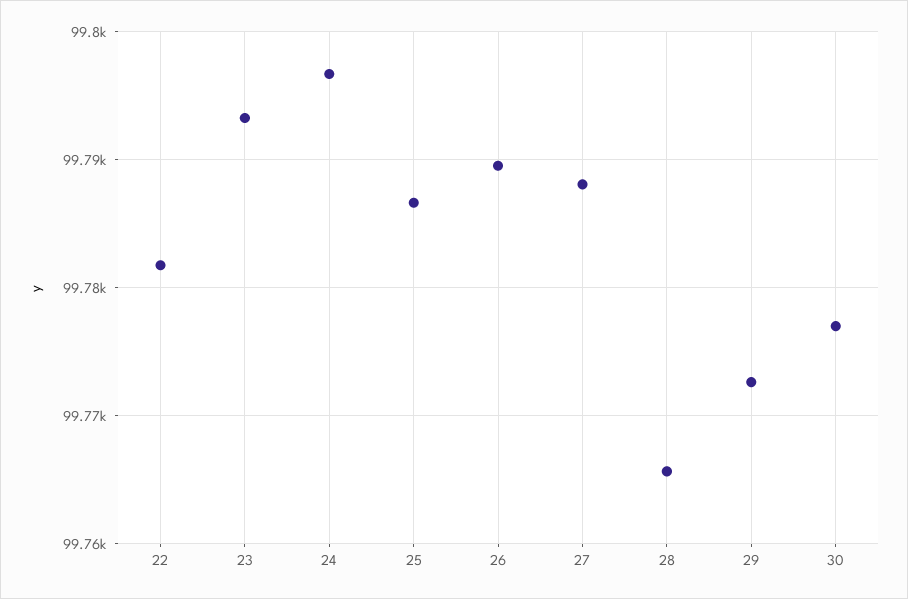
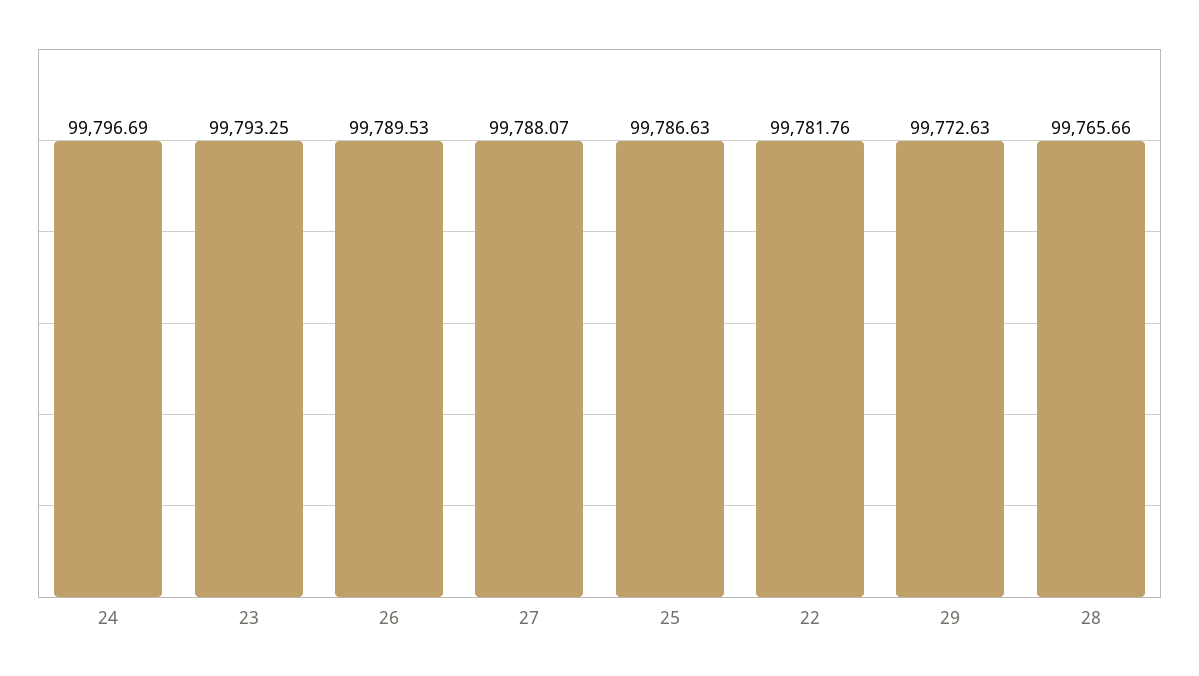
  {
    "22": 99781.76,
    "23": 99793.25,
    "24": 99796.69,
    "25": 99786.63,
    "26": 99789.53,
    "27": 99788.07,
    "28": 99765.66,
-   "29": 99772.63,
+   "29": 99772.63
-   "30": 99777
  }

